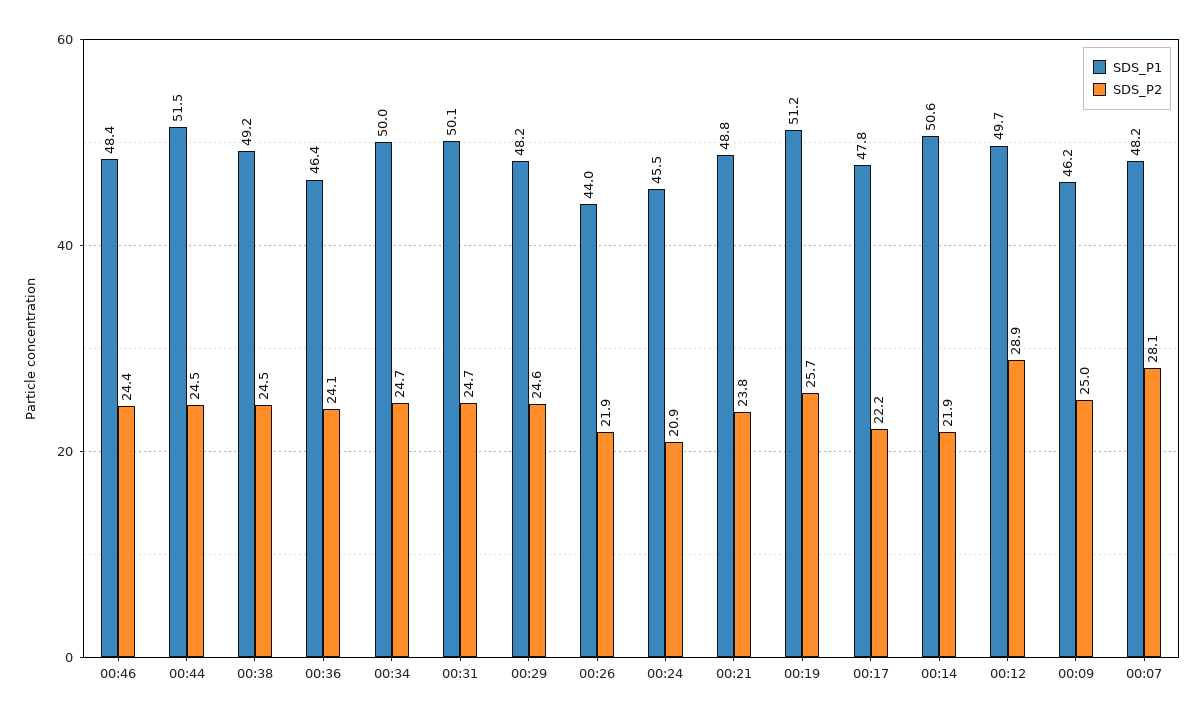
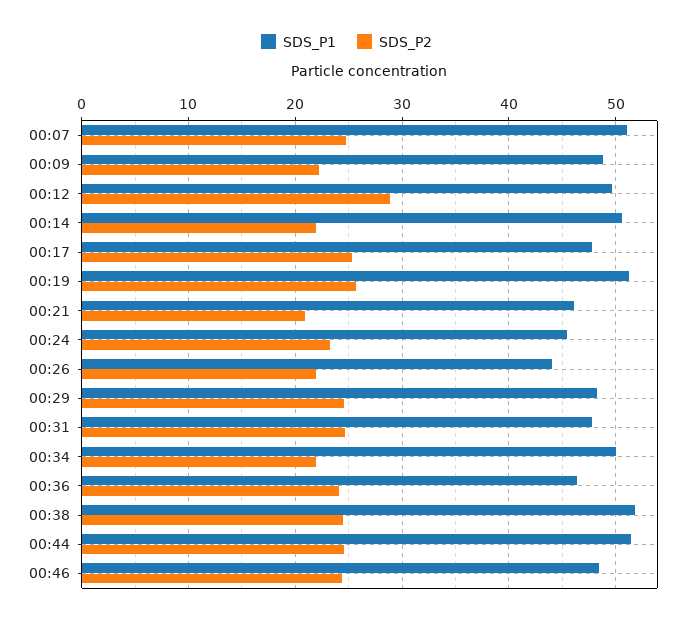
  {
    "SDS_P1": {
      "00:46": 48.4,
      "00:44": 51.5,
-     "00:38": 49.2,
+     "00:38": 52,
      "00:36": 46.4,
      "00:34": 50,
-     "00:31": 50.1,
+     "00:31": 48,
      "00:29": 48.2,
      "00:26": 44,
      "00:24": 45.5,
-     "00:21": 48.8,
+     "00:21": 46,
      "00:19": 51.2,
      "00:17": 47.8,
      "00:14": 50.6,
      "00:12": 49.7,
-     "00:09": 46.2,
+     "00:09": 49,
-     "00:07": 48.2
+     "00:07": 51
    },
    "SDS_P2": {
      "00:46": 24.4,
      "00:44": 24.5,
      "00:38": 24.5,
      "00:36": 24.1,
-     "00:34": 24.7,
+     "00:34": 22,
      "00:31": 24.7,
      "00:29": 24.6,
      "00:26": 21.9,
-     "00:24": 20.9,
+     "00:24": 23,
-     "00:21": 23.8,
+     "00:21": 21,
      "00:19": 25.7,
-     "00:17": 22.2,
+     "00:17": 25,
      "00:14": 21.9,
      "00:12": 28.9,
-     "00:09": 25,
+     "00:09": 22,
-     "00:07": 28.1
+     "00:07": 25
    }
  }

